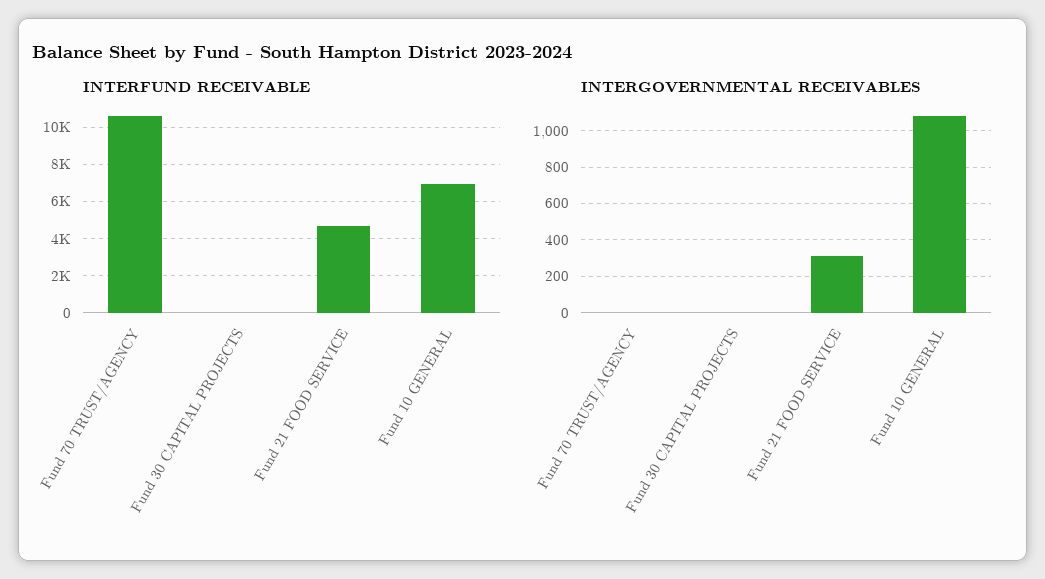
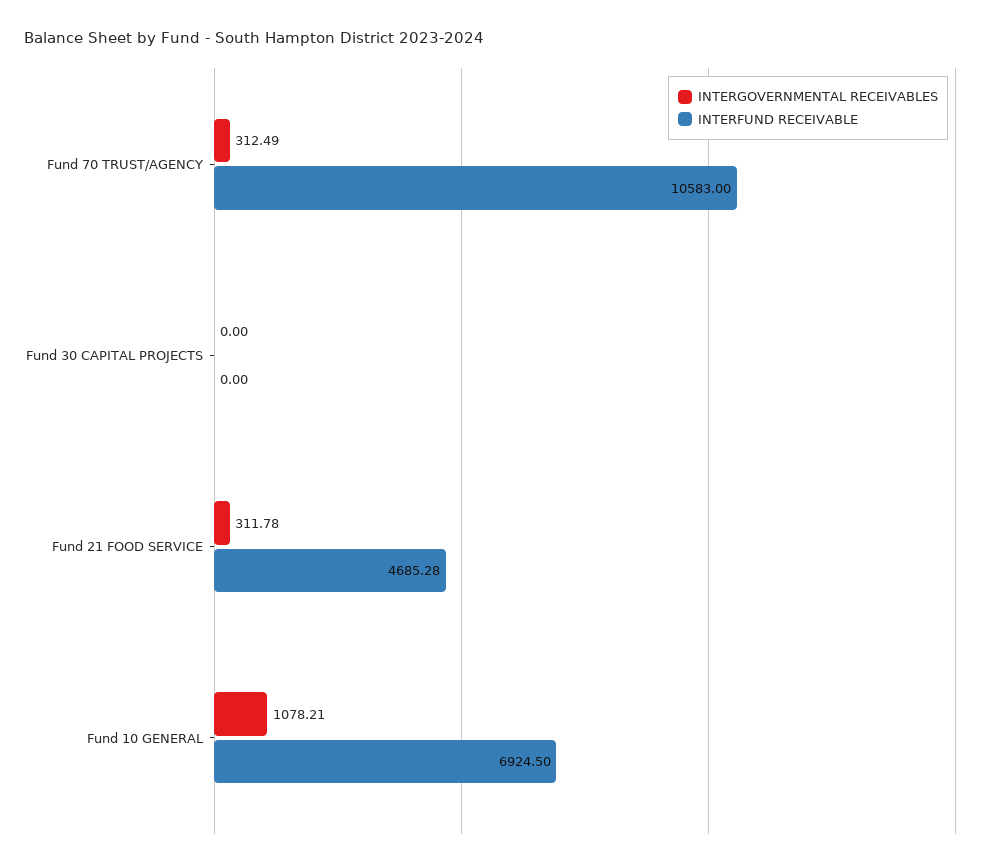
  {
    "INTERFUND RECEIVABLE": {
      "Fund 70 TRUST/AGENCY": 10583,
      "Fund 30 CAPITAL PROJECTS": 0,
      "Fund 21 FOOD SERVICE": 4685.28,
      "Fund 10 GENERAL": 6924.5
    },
    "INTERGOVERNMENTAL RECEIVABLES": {
-     "Fund 70 TRUST/AGENCY": 0,
+     "Fund 70 TRUST/AGENCY": 312.49,
      "Fund 30 CAPITAL PROJECTS": 0,
      "Fund 21 FOOD SERVICE": 311.78,
      "Fund 10 GENERAL": 1078.21
    }
  }

